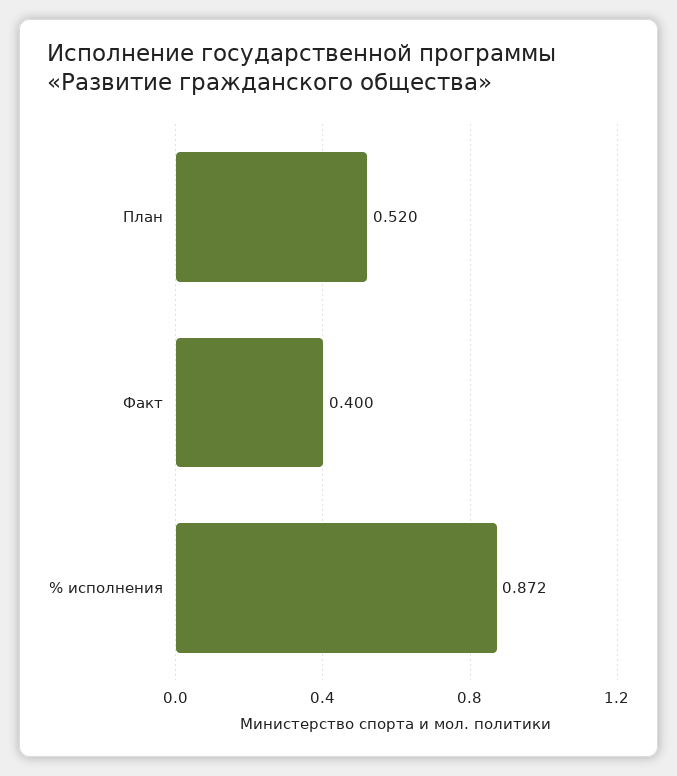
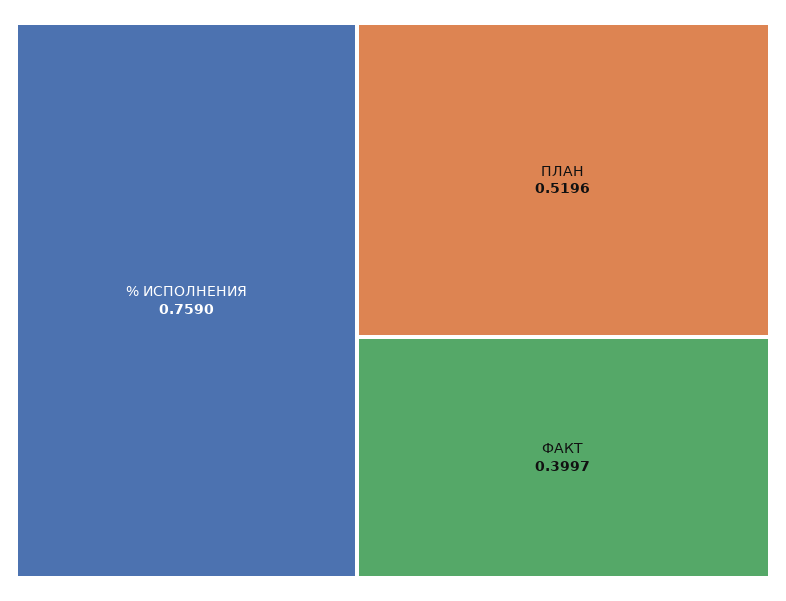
  {
    "План": 0.5196,
    "Факт": 0.3997,
-   "% исполнения": 0.872
+   "% исполнения": 0.759
  }

